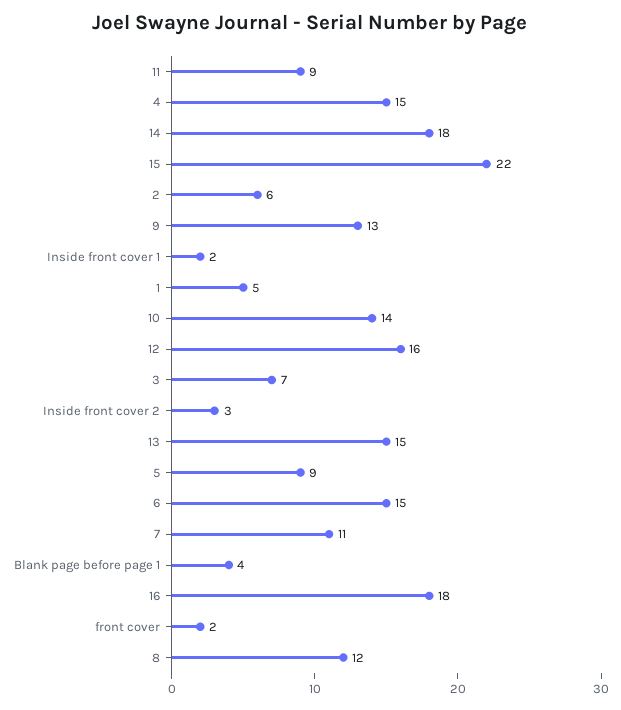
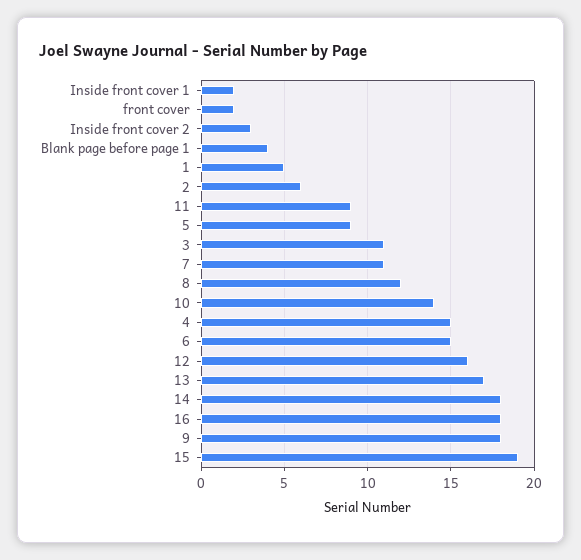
  {
    "11": 9,
    "4": 15,
    "14": 18,
-   "15": 22,
+   "15": 19,
    "2": 6,
-   "9": 13,
+   "9": 18,
    "Inside front cover 1": 2,
    "1": 5,
    "10": 14,
    "12": 16,
-   "3": 7,
+   "3": 11,
    "Inside front cover 2": 3,
-   "13": 15,
+   "13": 17,
    "5": 9,
    "6": 15,
    "7": 11,
    "Blank page before page 1": 4,
    "16": 18,
    "front cover": 2,
    "8": 12
  }

